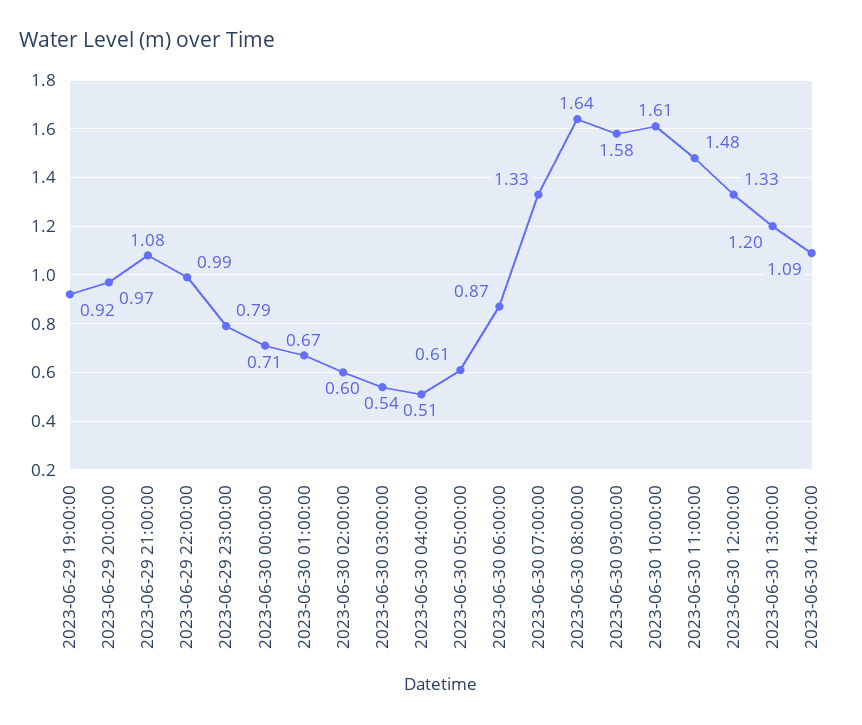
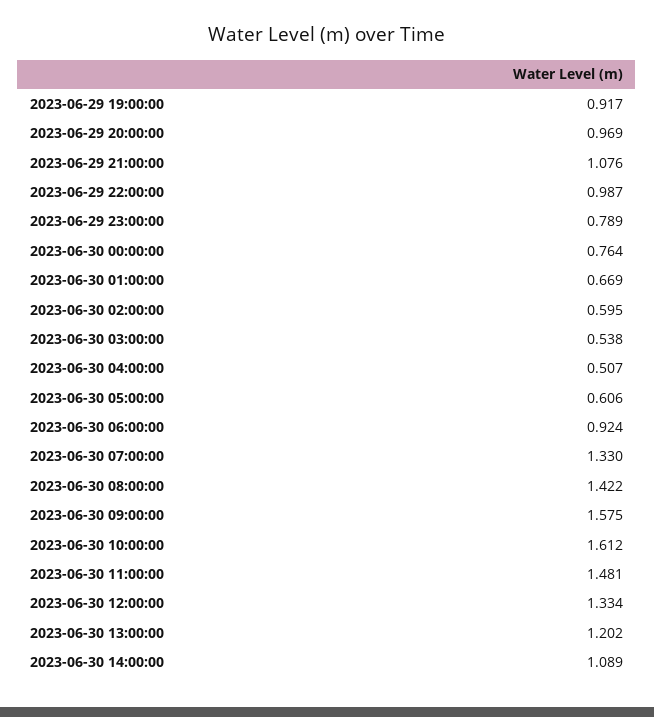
  {
    "2023-06-29 19:00:00": 0.917,
    "2023-06-29 20:00:00": 0.969,
    "2023-06-29 21:00:00": 1.076,
    "2023-06-29 22:00:00": 0.987,
    "2023-06-29 23:00:00": 0.789,
-   "2023-06-30 00:00:00": 0.71,
+   "2023-06-30 00:00:00": 0.764,
    "2023-06-30 01:00:00": 0.669,
    "2023-06-30 02:00:00": 0.595,
    "2023-06-30 03:00:00": 0.538,
    "2023-06-30 04:00:00": 0.507,
    "2023-06-30 05:00:00": 0.606,
-   "2023-06-30 06:00:00": 0.87,
+   "2023-06-30 06:00:00": 0.924,
    "2023-06-30 07:00:00": 1.33,
-   "2023-06-30 08:00:00": 1.64,
+   "2023-06-30 08:00:00": 1.422,
    "2023-06-30 09:00:00": 1.575,
    "2023-06-30 10:00:00": 1.612,
    "2023-06-30 11:00:00": 1.481,
    "2023-06-30 12:00:00": 1.334,
    "2023-06-30 13:00:00": 1.202,
    "2023-06-30 14:00:00": 1.089
  }

